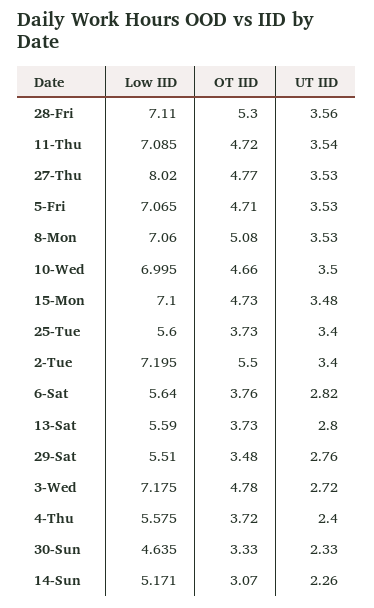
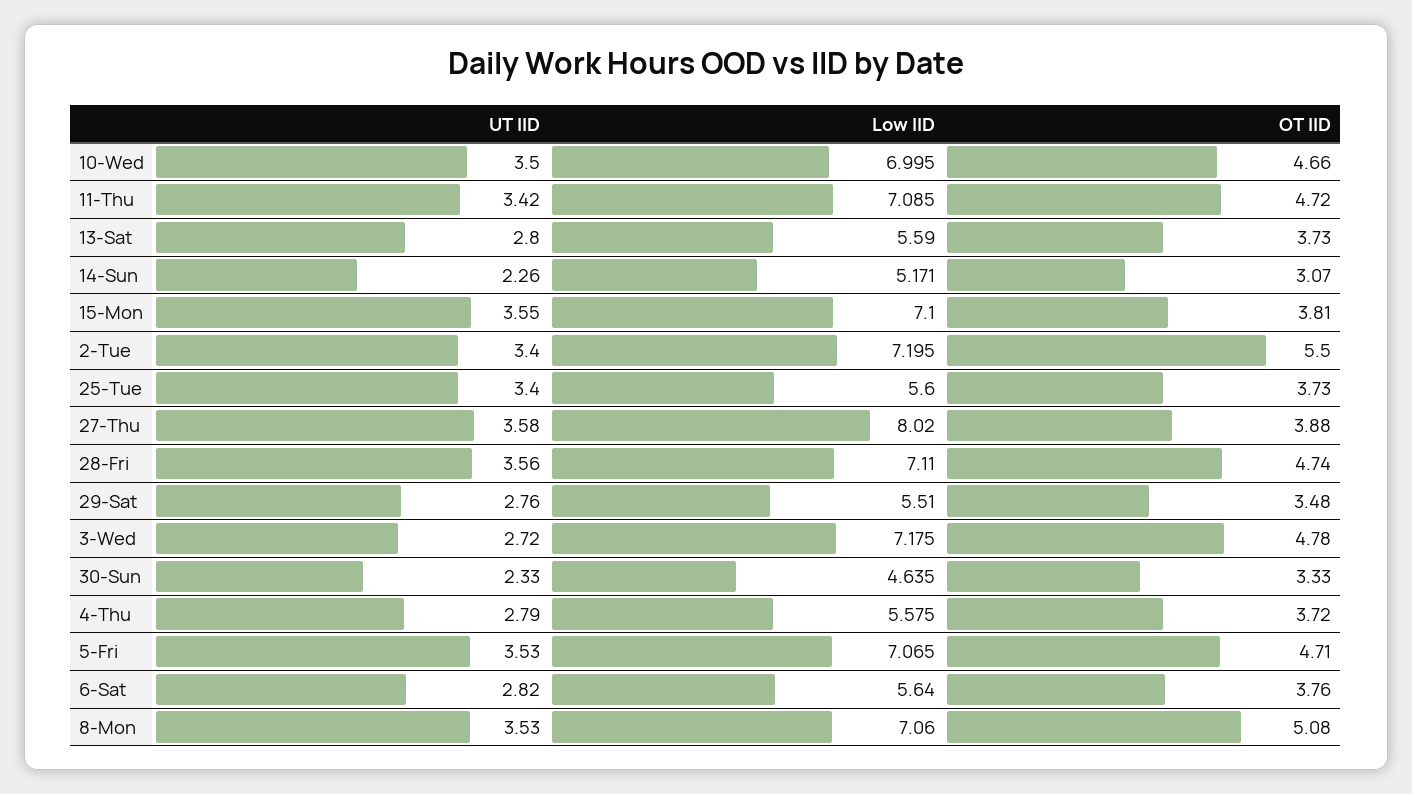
  {
    "Low IID": {
      "28-Fri": 7.11,
      "11-Thu": 7.085,
      "27-Thu": 8.02,
      "5-Fri": 7.065,
      "8-Mon": 7.06,
      "10-Wed": 6.995,
      "15-Mon": 7.1,
      "25-Tue": 5.6,
      "2-Tue": 7.195,
      "6-Sat": 5.64,
      "13-Sat": 5.59,
      "29-Sat": 5.51,
      "3-Wed": 7.175,
      "4-Thu": 5.575,
      "30-Sun": 4.635,
      "14-Sun": 5.171
    },
    "OT IID": {
-     "28-Fri": 5.3,
+     "28-Fri": 4.74,
      "11-Thu": 4.72,
-     "27-Thu": 4.77,
+     "27-Thu": 3.88,
      "5-Fri": 4.71,
      "8-Mon": 5.08,
      "10-Wed": 4.66,
-     "15-Mon": 4.73,
+     "15-Mon": 3.81,
      "25-Tue": 3.73,
      "2-Tue": 5.5,
      "6-Sat": 3.76,
      "13-Sat": 3.73,
      "29-Sat": 3.48,
      "3-Wed": 4.78,
      "4-Thu": 3.72,
      "30-Sun": 3.33,
      "14-Sun": 3.07
    },
    "UT IID": {
      "28-Fri": 3.56,
-     "11-Thu": 3.54,
+     "11-Thu": 3.42,
-     "27-Thu": 3.53,
+     "27-Thu": 3.58,
      "5-Fri": 3.53,
      "8-Mon": 3.53,
      "10-Wed": 3.5,
-     "15-Mon": 3.48,
+     "15-Mon": 3.55,
      "25-Tue": 3.4,
      "2-Tue": 3.4,
      "6-Sat": 2.82,
      "13-Sat": 2.8,
      "29-Sat": 2.76,
      "3-Wed": 2.72,
-     "4-Thu": 2.4,
+     "4-Thu": 2.79,
      "30-Sun": 2.33,
      "14-Sun": 2.26
    }
  }

